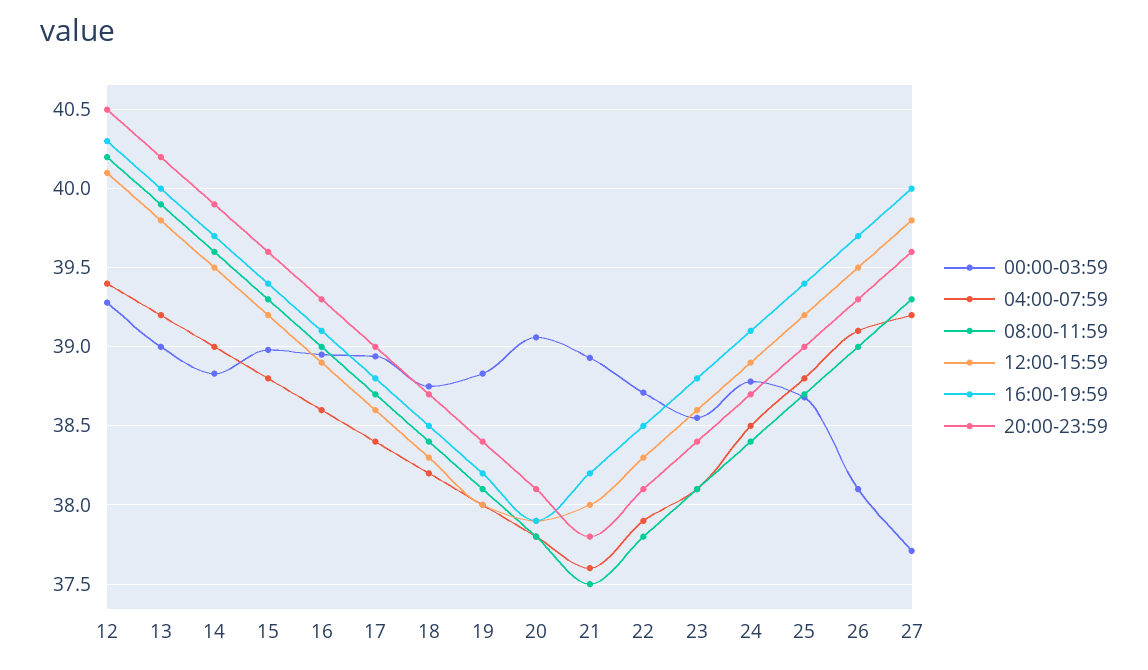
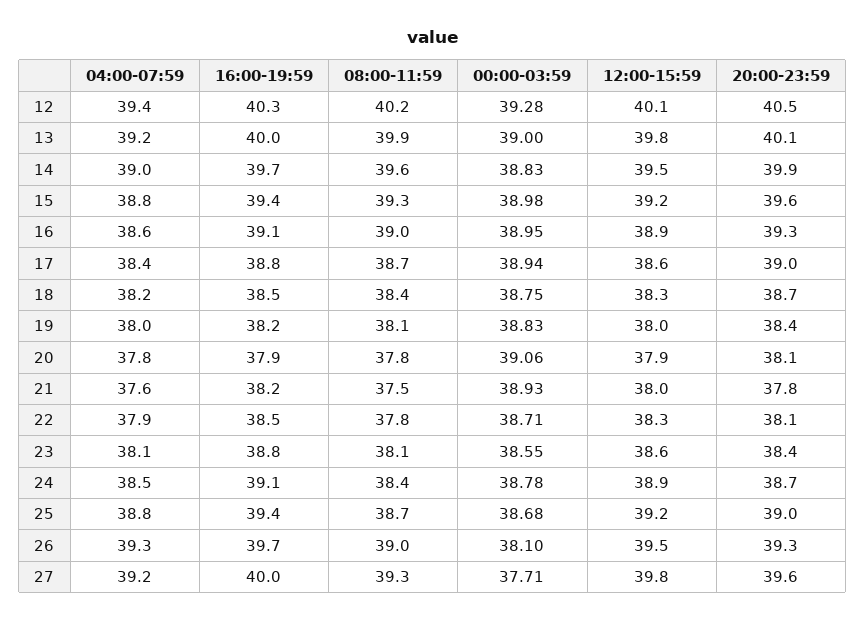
  {
    "00:00-03:59": {
      "12": 39.28,
      "13": 39,
      "14": 38.83,
      "15": 38.98,
      "16": 38.95,
      "17": 38.94,
      "18": 38.75,
      "19": 38.83,
      "20": 39.06,
      "21": 38.93,
      "22": 38.71,
      "23": 38.55,
      "24": 38.78,
      "25": 38.68,
      "26": 38.1,
      "27": 37.71
    },
    "04:00-07:59": {
      "12": 39.4,
      "13": 39.2,
      "14": 39,
      "15": 38.8,
      "16": 38.6,
      "17": 38.4,
      "18": 38.2,
      "19": 38,
      "20": 37.8,
      "21": 37.6,
      "22": 37.9,
      "23": 38.1,
      "24": 38.5,
      "25": 38.8,
-     "26": 39.1,
+     "26": 39.3,
      "27": 39.2
    },
    "08:00-11:59": {
      "12": 40.2,
      "13": 39.9,
      "14": 39.6,
      "15": 39.3,
      "16": 39,
      "17": 38.7,
      "18": 38.4,
      "19": 38.1,
      "20": 37.8,
      "21": 37.5,
      "22": 37.8,
      "23": 38.1,
      "24": 38.4,
      "25": 38.7,
      "26": 39,
      "27": 39.3
    },
    "12:00-15:59": {
      "12": 40.1,
      "13": 39.8,
      "14": 39.5,
      "15": 39.2,
      "16": 38.9,
      "17": 38.6,
      "18": 38.3,
      "19": 38,
      "20": 37.9,
      "21": 38,
      "22": 38.3,
      "23": 38.6,
      "24": 38.9,
      "25": 39.2,
      "26": 39.5,
      "27": 39.8
    },
    "16:00-19:59": {
      "12": 40.3,
      "13": 40,
      "14": 39.7,
      "15": 39.4,
      "16": 39.1,
      "17": 38.8,
      "18": 38.5,
      "19": 38.2,
      "20": 37.9,
      "21": 38.2,
      "22": 38.5,
      "23": 38.8,
      "24": 39.1,
      "25": 39.4,
      "26": 39.7,
      "27": 40
    },
    "20:00-23:59": {
      "12": 40.5,
-     "13": 40.2,
+     "13": 40.1,
      "14": 39.9,
      "15": 39.6,
      "16": 39.3,
      "17": 39,
      "18": 38.7,
      "19": 38.4,
      "20": 38.1,
      "21": 37.8,
      "22": 38.1,
      "23": 38.4,
      "24": 38.7,
      "25": 39,
      "26": 39.3,
      "27": 39.6
    }
  }

